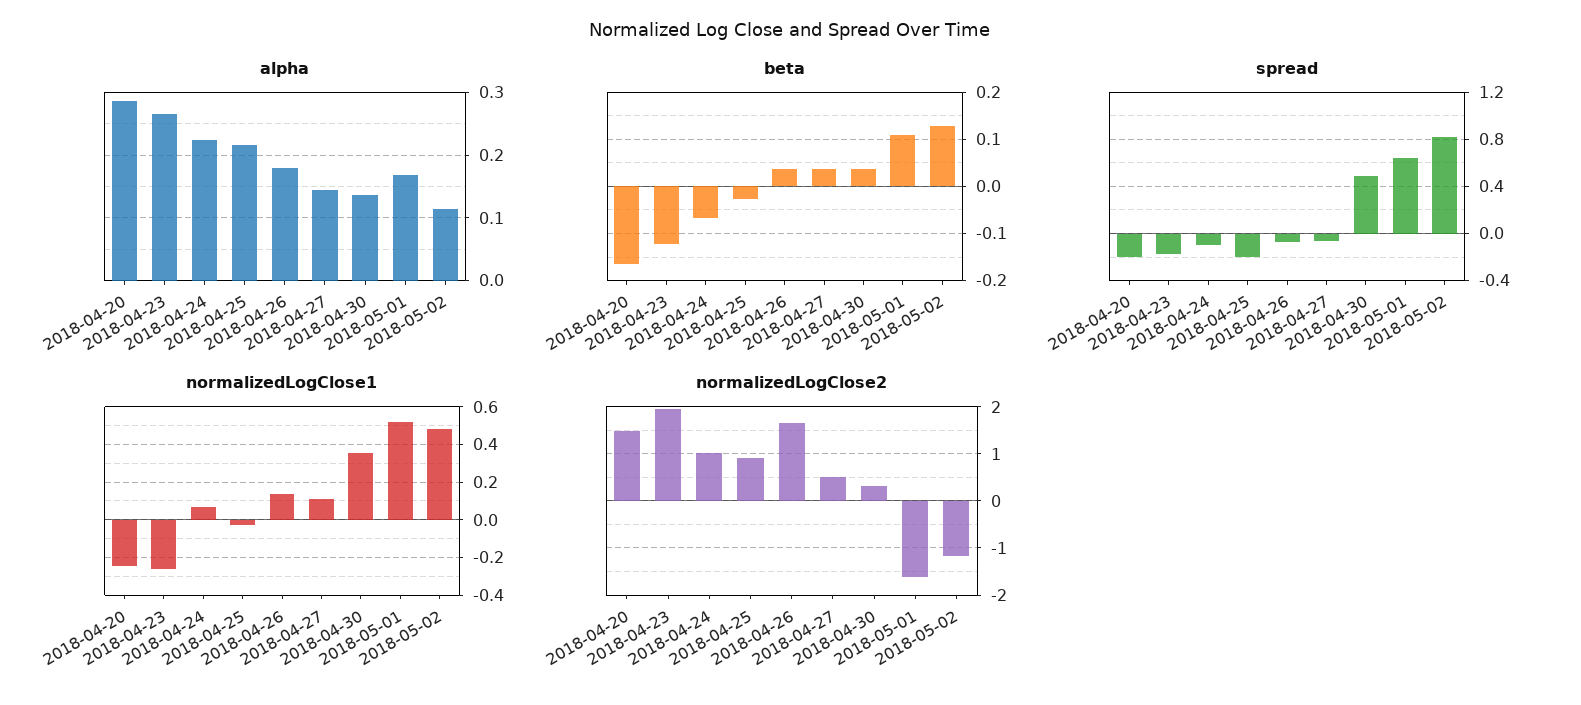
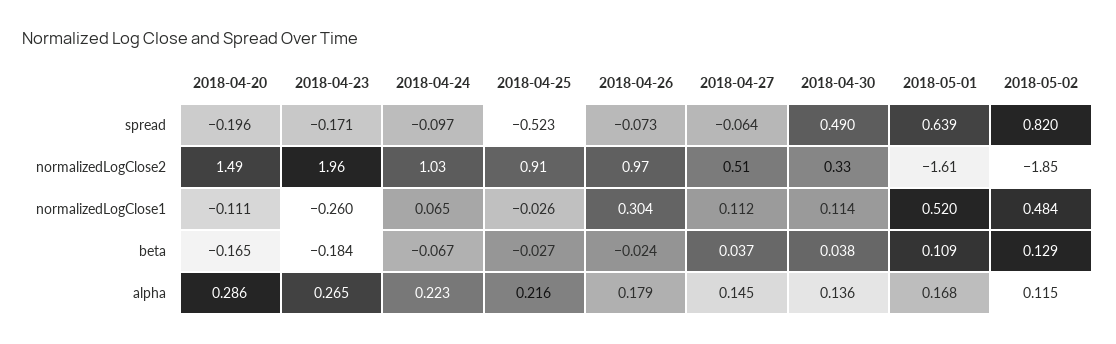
  {
    "alpha": {
      "2018-04-20": 0.286,
      "2018-04-23": 0.265,
      "2018-04-24": 0.223,
      "2018-04-25": 0.216,
      "2018-04-26": 0.179,
      "2018-04-27": 0.145,
      "2018-04-30": 0.136,
      "2018-05-01": 0.168,
      "2018-05-02": 0.115
    },
    "beta": {
      "2018-04-20": -0.165,
-     "2018-04-23": -0.12,
+     "2018-04-23": -0.184,
      "2018-04-24": -0.067,
      "2018-04-25": -0.027,
-     "2018-04-26": 0.04,
+     "2018-04-26": -0.024,
      "2018-04-27": 0.037,
      "2018-04-30": 0.038,
      "2018-05-01": 0.109,
      "2018-05-02": 0.129
    },
    "spread": {
      "2018-04-20": -0.196,
      "2018-04-23": -0.171,
      "2018-04-24": -0.097,
-     "2018-04-25": -0.2,
+     "2018-04-25": -0.523,
      "2018-04-26": -0.073,
      "2018-04-27": -0.064,
      "2018-04-30": 0.49,
      "2018-05-01": 0.639,
      "2018-05-02": 0.82
    },
    "normalizedLogClose1": {
-     "2018-04-20": -0.25,
+     "2018-04-20": -0.111,
      "2018-04-23": -0.26,
      "2018-04-24": 0.065,
      "2018-04-25": -0.026,
-     "2018-04-26": 0.15,
+     "2018-04-26": 0.304,
      "2018-04-27": 0.112,
-     "2018-04-30": 0.35,
+     "2018-04-30": 0.114,
      "2018-05-01": 0.52,
      "2018-05-02": 0.484
    },
    "normalizedLogClose2": {
      "2018-04-20": 1.49,
      "2018-04-23": 1.96,
      "2018-04-24": 1.03,
      "2018-04-25": 0.91,
-     "2018-04-26": 1.6,
+     "2018-04-26": 0.97,
      "2018-04-27": 0.51,
      "2018-04-30": 0.33,
      "2018-05-01": -1.61,
-     "2018-05-02": -1.2
+     "2018-05-02": -1.85
    }
  }

